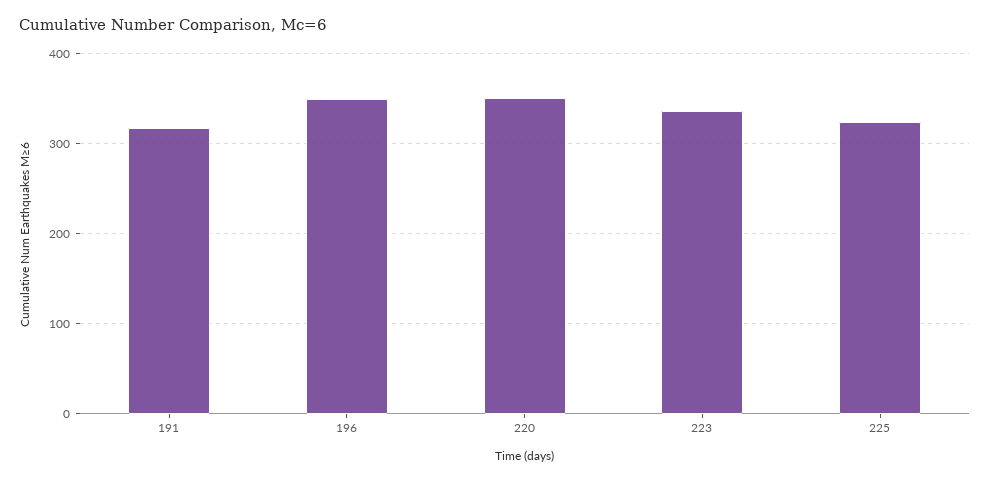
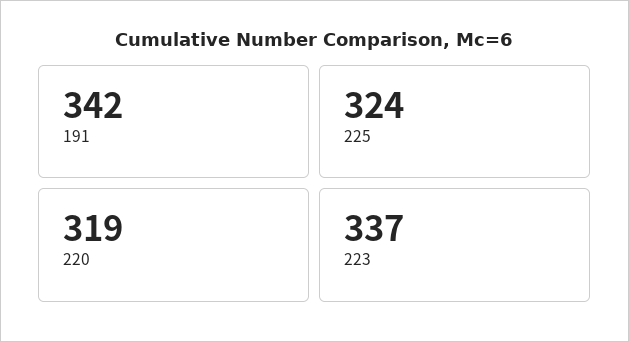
  {
-   "191": 320,
+   "191": 342,
-   "196": 350,
-   "220": 350,
+   "220": 319,
    "223": 337,
    "225": 324
  }

